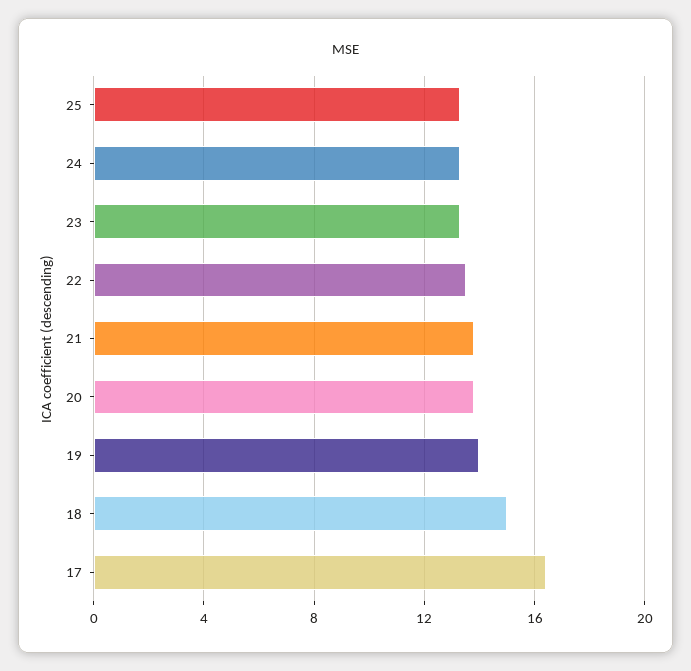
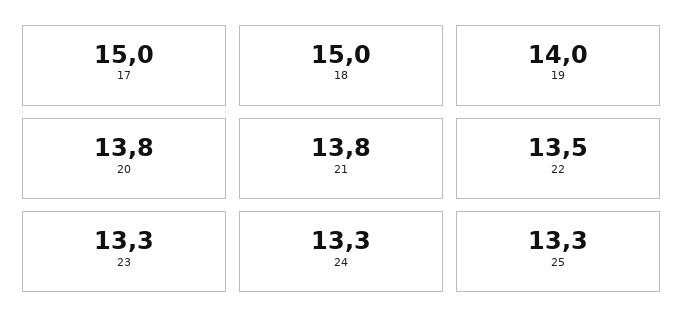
  {
    "25": 13.3,
    "24": 13.3,
    "23": 13.3,
    "22": 13.5,
    "21": 13.8,
    "20": 13.8,
    "19": 14,
    "18": 15,
-   "17": 16.5
+   "17": 15
  }

